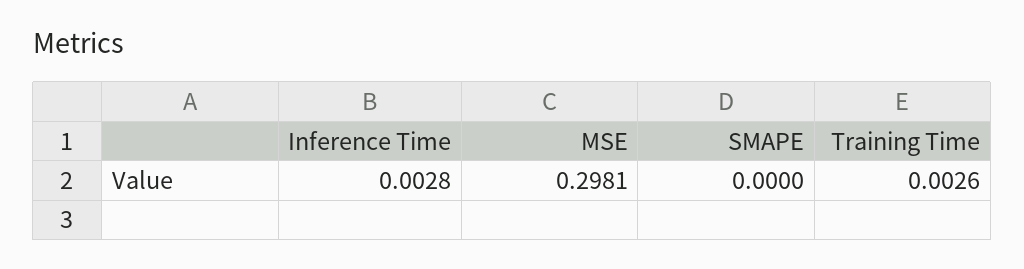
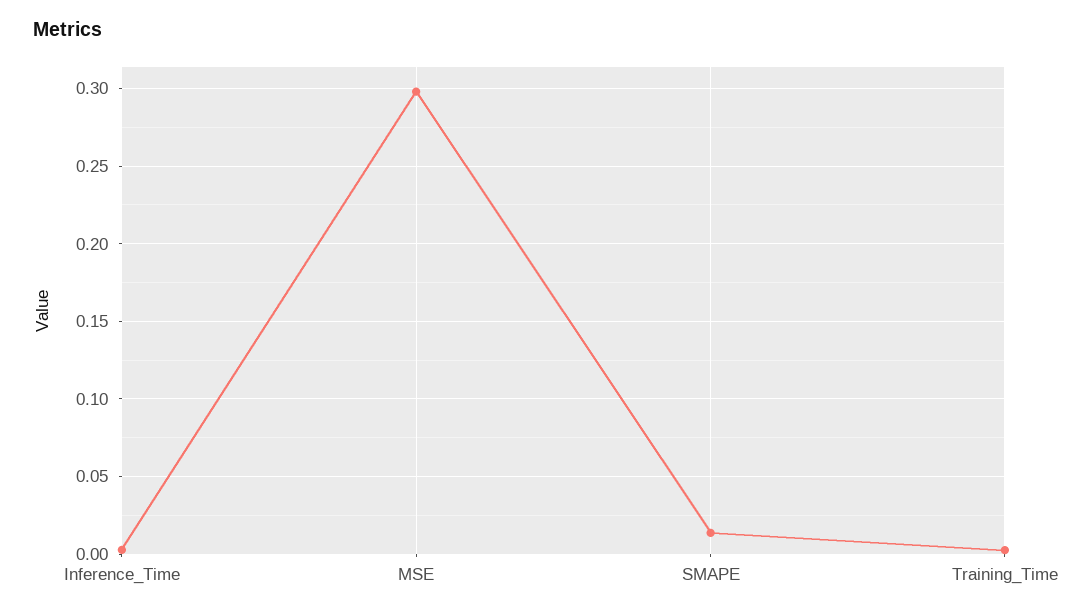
  {
    "Inference Time": 0.0028,
    "MSE": 0.2981,
-   "SMAPE": 0,
+   "SMAPE": 0.015,
    "Training Time": 0.0026
  }

